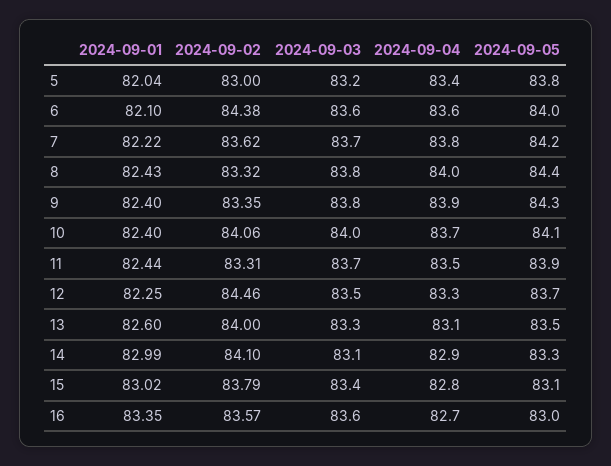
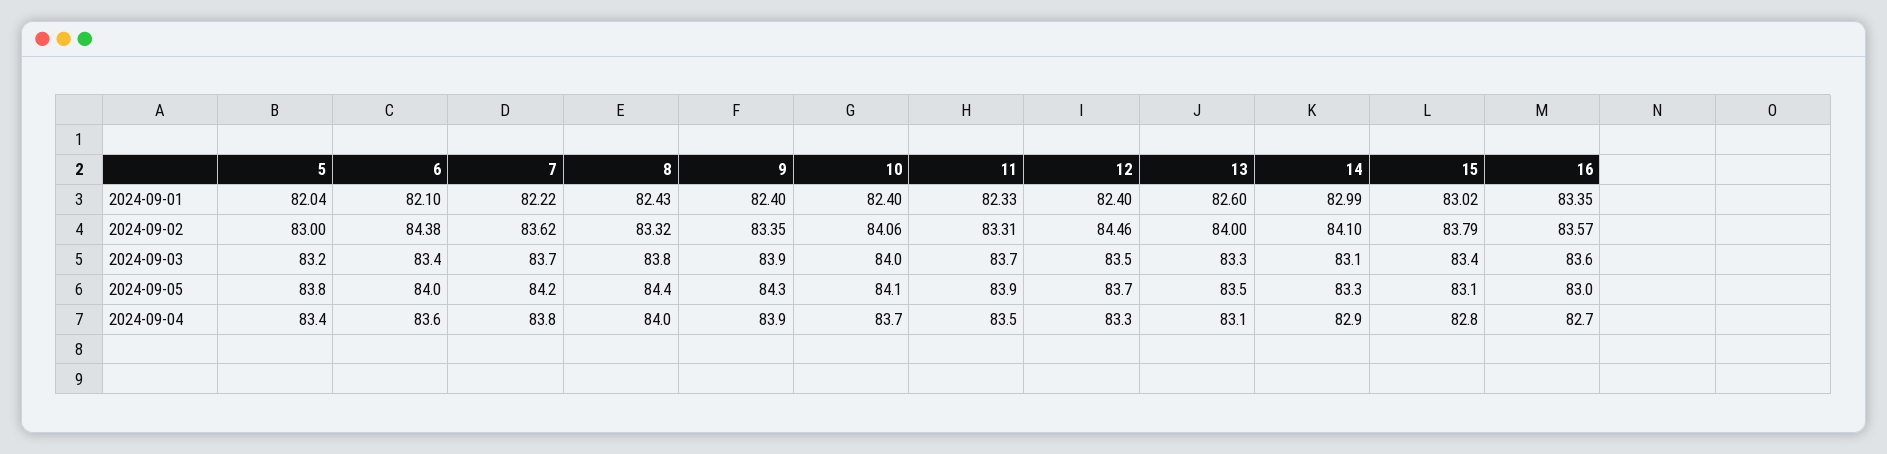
  {
    "2024-09-01": {
      "5": 82.04,
      "6": 82.1,
      "7": 82.22,
      "8": 82.43,
      "9": 82.4,
      "10": 82.4,
-     "11": 82.44,
+     "11": 82.33,
-     "12": 82.25,
+     "12": 82.4,
      "13": 82.6,
      "14": 82.99,
      "15": 83.02,
      "16": 83.35
    },
    "2024-09-02": {
      "5": 83,
      "6": 84.38,
      "7": 83.62,
      "8": 83.32,
      "9": 83.35,
      "10": 84.06,
      "11": 83.31,
      "12": 84.46,
      "13": 84,
      "14": 84.1,
      "15": 83.79,
      "16": 83.57
    },
    "2024-09-03": {
      "5": 83.2,
-     "6": 83.6,
+     "6": 83.4,
      "7": 83.7,
      "8": 83.8,
-     "9": 83.8,
+     "9": 83.9,
      "10": 84,
      "11": 83.7,
      "12": 83.5,
      "13": 83.3,
      "14": 83.1,
      "15": 83.4,
      "16": 83.6
    },
    "2024-09-04": {
      "5": 83.4,
      "6": 83.6,
      "7": 83.8,
      "8": 84,
      "9": 83.9,
      "10": 83.7,
      "11": 83.5,
      "12": 83.3,
      "13": 83.1,
      "14": 82.9,
      "15": 82.8,
      "16": 82.7
    },
    "2024-09-05": {
      "5": 83.8,
      "6": 84,
      "7": 84.2,
      "8": 84.4,
      "9": 84.3,
      "10": 84.1,
      "11": 83.9,
      "12": 83.7,
      "13": 83.5,
      "14": 83.3,
      "15": 83.1,
      "16": 83
    }
  }

